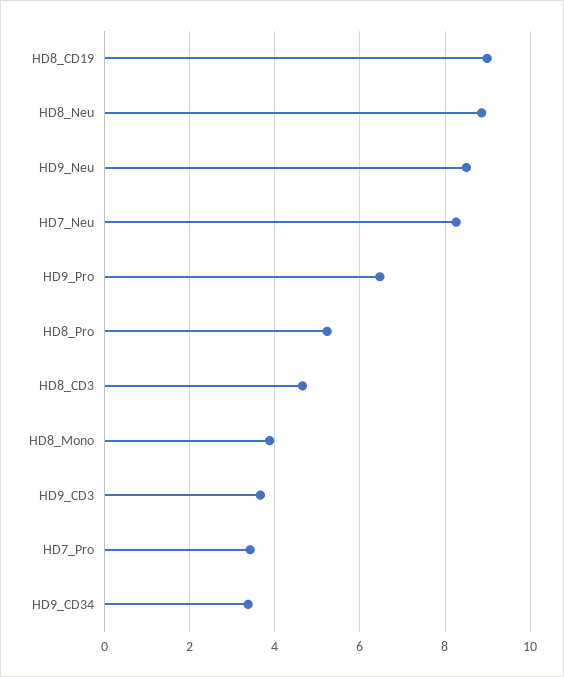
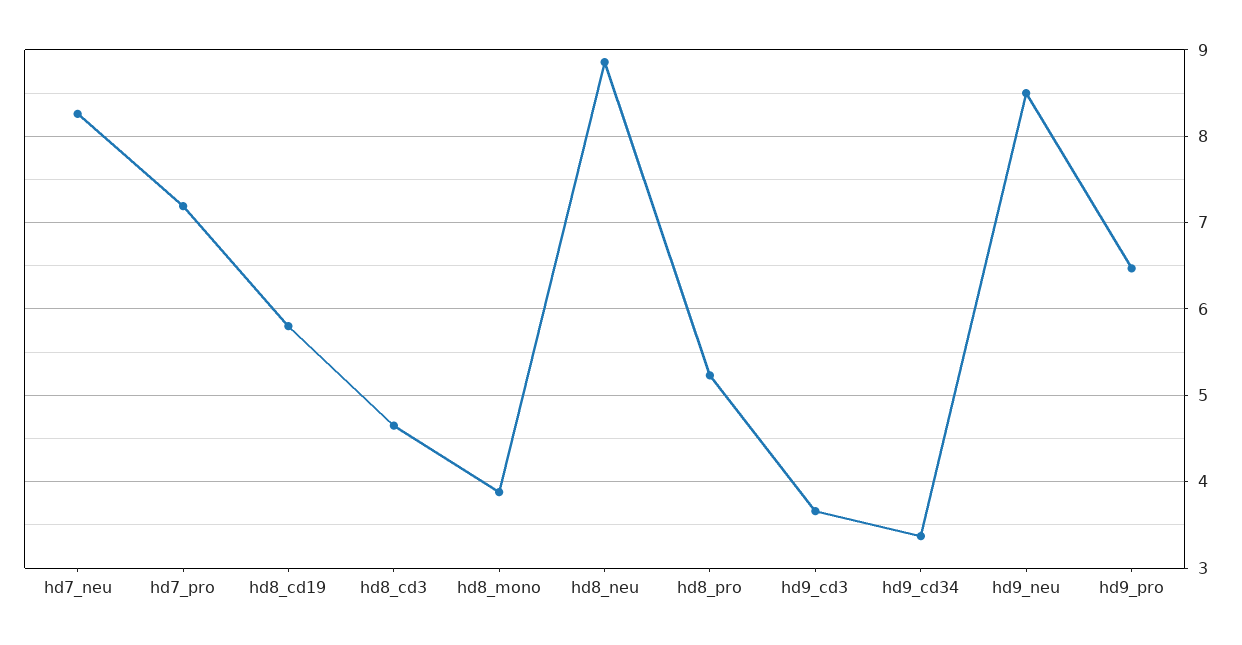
  {
-   "HD8_CD19": 9,
+   "HD8_CD19": 5.8,
    "HD8_Neu": 8.9,
    "HD9_Neu": 8.5,
    "HD7_Neu": 8.3,
    "HD9_Pro": 6.5,
    "HD8_Pro": 5.2,
    "HD8_CD3": 4.7,
    "HD8_Mono": 3.9,
    "HD9_CD3": 3.7,
-   "HD7_Pro": 3.4,
+   "HD7_Pro": 7.2,
    "HD9_CD34": 3.4
  }

